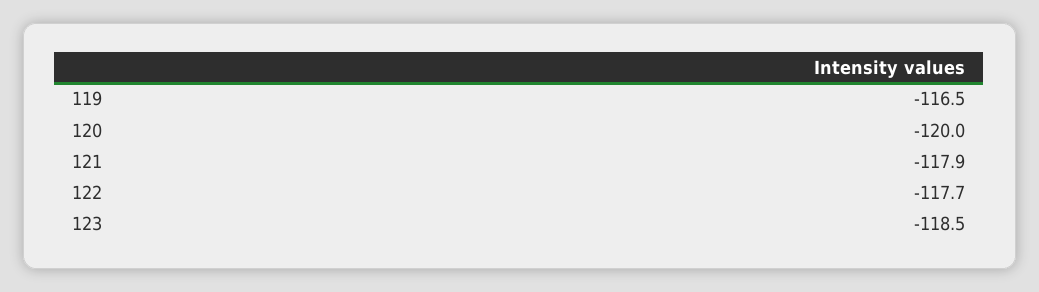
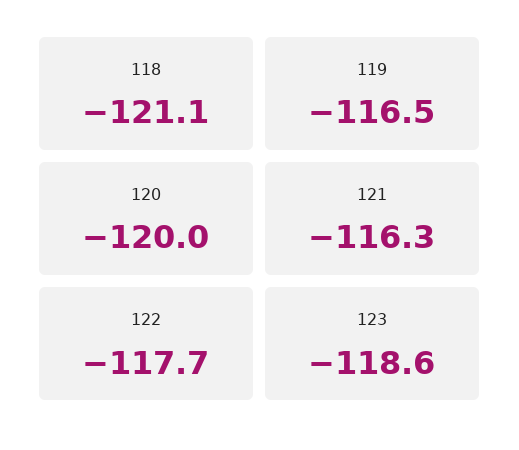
  {
    "119": -116.5,
    "120": -120,
-   "121": -117.9,
+   "121": -116.3,
    "122": -117.7,
-   "123": -118.5
+   "123": -118.6,
+   "118": -121.1
  }

